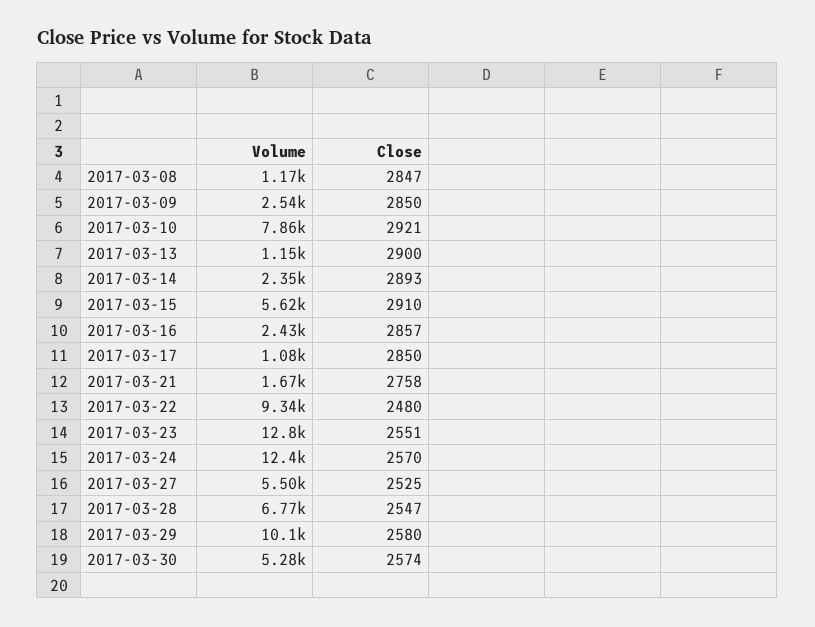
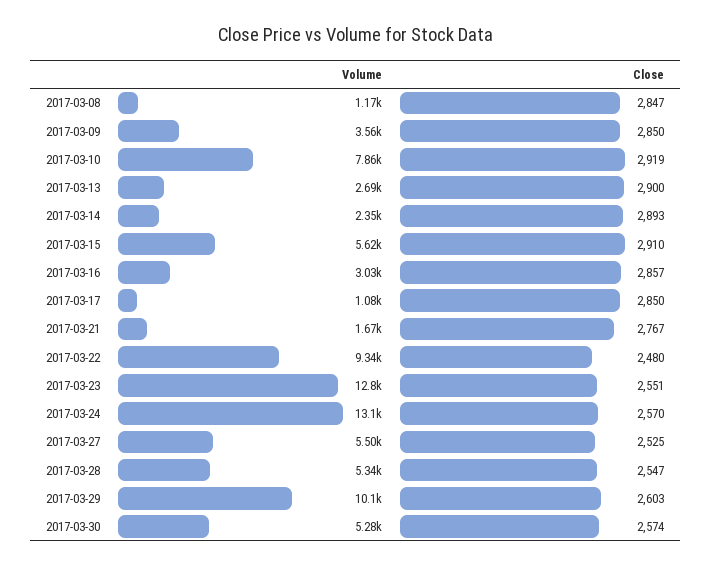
  {
    "Volume": {
      "2017-03-08": 1170,
-     "2017-03-09": 2540,
+     "2017-03-09": 3560,
      "2017-03-10": 7860,
-     "2017-03-13": 1150,
+     "2017-03-13": 2690,
      "2017-03-14": 2350,
      "2017-03-15": 5620,
-     "2017-03-16": 2430,
+     "2017-03-16": 3030,
      "2017-03-17": 1080,
      "2017-03-21": 1670,
      "2017-03-22": 9340,
      "2017-03-23": 12800,
-     "2017-03-24": 12400,
+     "2017-03-24": 13100,
      "2017-03-27": 5500,
-     "2017-03-28": 6770,
+     "2017-03-28": 5340,
      "2017-03-29": 10100,
      "2017-03-30": 5280
    },
    "Close": {
      "2017-03-08": 2847,
      "2017-03-09": 2850,
-     "2017-03-10": 2921,
+     "2017-03-10": 2919,
      "2017-03-13": 2900,
      "2017-03-14": 2893,
      "2017-03-15": 2910,
      "2017-03-16": 2857,
      "2017-03-17": 2850,
-     "2017-03-21": 2758,
+     "2017-03-21": 2767,
      "2017-03-22": 2480,
      "2017-03-23": 2551,
      "2017-03-24": 2570,
      "2017-03-27": 2525,
      "2017-03-28": 2547,
-     "2017-03-29": 2580,
+     "2017-03-29": 2603,
      "2017-03-30": 2574
    }
  }

